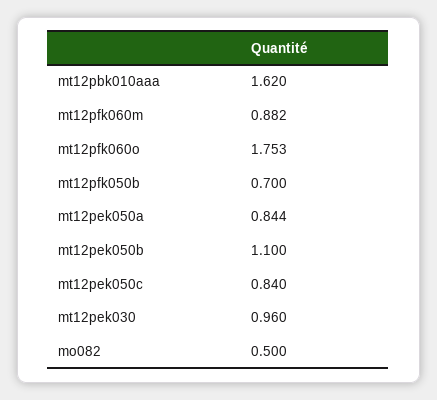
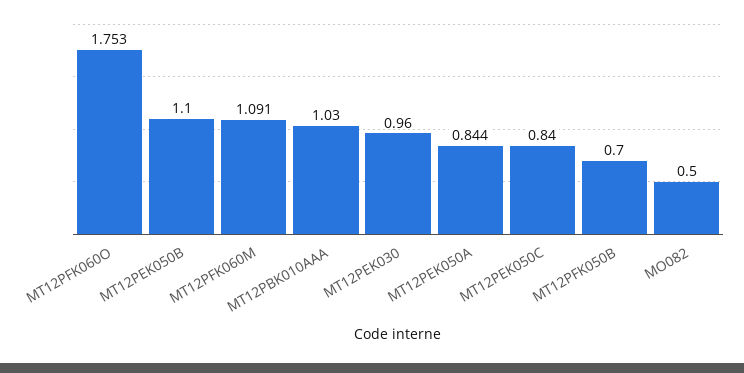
  {
-   "mt12pbk010aaa": 1.62,
+   "mt12pbk010aaa": 1.03,
-   "mt12pfk060m": 0.882,
+   "mt12pfk060m": 1.091,
    "mt12pfk060o": 1.753,
    "mt12pfk050b": 0.7,
    "mt12pek050a": 0.844,
    "mt12pek050b": 1.1,
    "mt12pek050c": 0.84,
    "mt12pek030": 0.96,
    "mo082": 0.5
  }

